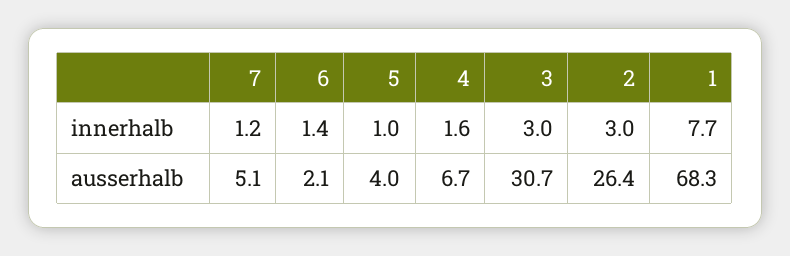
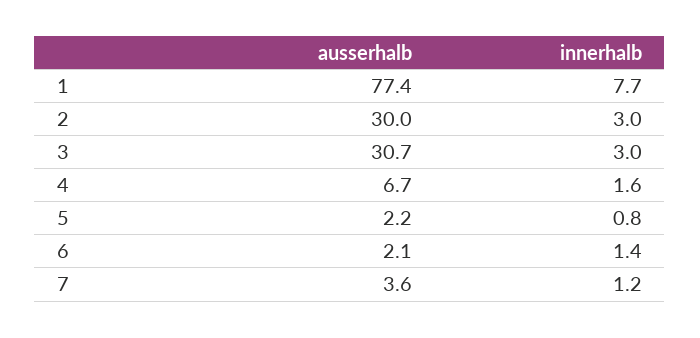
  {
    "7": {
      "innerhalb": 1.2,
-     "ausserhalb": 5.1
+     "ausserhalb": 3.6
    },
    "6": {
      "innerhalb": 1.4,
      "ausserhalb": 2.1
    },
    "5": {
-     "innerhalb": 1,
+     "innerhalb": 0.8,
-     "ausserhalb": 4
+     "ausserhalb": 2.2
    },
    "4": {
      "innerhalb": 1.6,
      "ausserhalb": 6.7
    },
    "3": {
      "innerhalb": 3,
      "ausserhalb": 30.7
    },
    "2": {
      "innerhalb": 3,
-     "ausserhalb": 26.4
+     "ausserhalb": 30
    },
    "1": {
      "innerhalb": 7.7,
-     "ausserhalb": 68.3
+     "ausserhalb": 77.4
    }
  }

